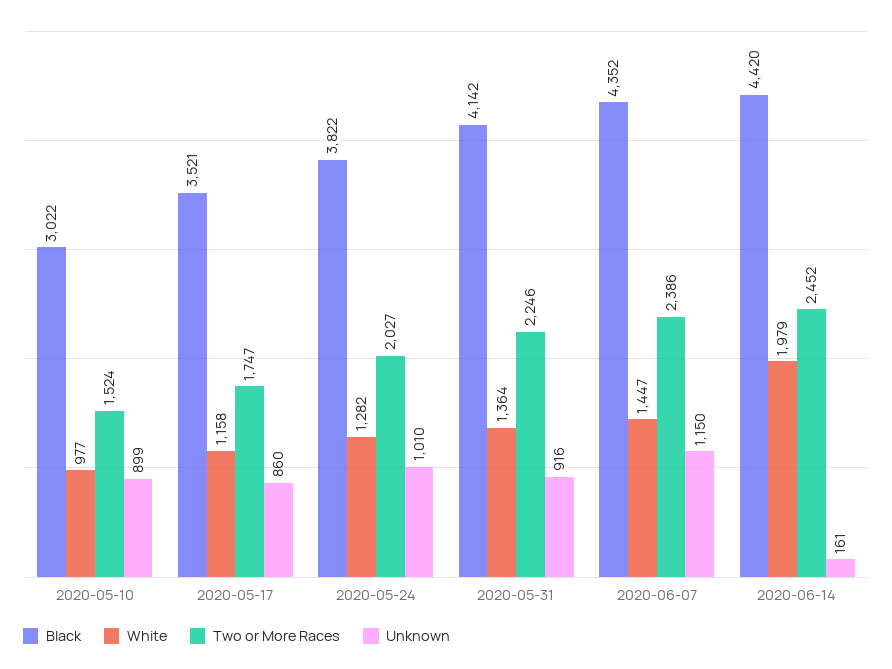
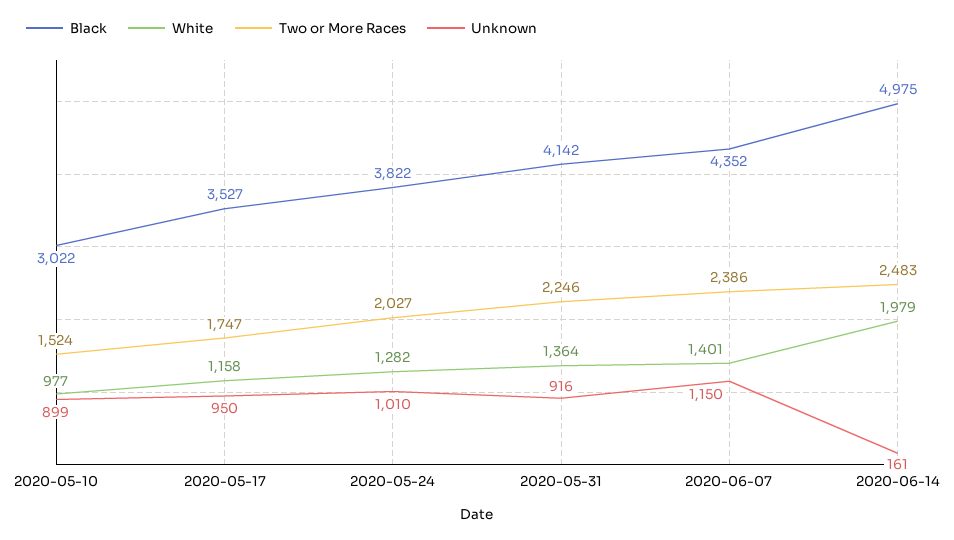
  {
    "Black": {
      "2020-05-10": 3022,
-     "2020-05-17": 3521,
+     "2020-05-17": 3527,
      "2020-05-24": 3822,
      "2020-05-31": 4142,
      "2020-06-07": 4352,
-     "2020-06-14": 4420
+     "2020-06-14": 4975
    },
    "White": {
      "2020-05-10": 977,
      "2020-05-17": 1158,
      "2020-05-24": 1282,
      "2020-05-31": 1364,
-     "2020-06-07": 1447,
+     "2020-06-07": 1401,
      "2020-06-14": 1979
    },
    "Two or More Races": {
      "2020-05-10": 1524,
      "2020-05-17": 1747,
      "2020-05-24": 2027,
      "2020-05-31": 2246,
      "2020-06-07": 2386,
-     "2020-06-14": 2452
+     "2020-06-14": 2483
    },
    "Unknown": {
      "2020-05-10": 899,
-     "2020-05-17": 860,
+     "2020-05-17": 950,
      "2020-05-24": 1010,
      "2020-05-31": 916,
      "2020-06-07": 1150,
      "2020-06-14": 161
    }
  }

